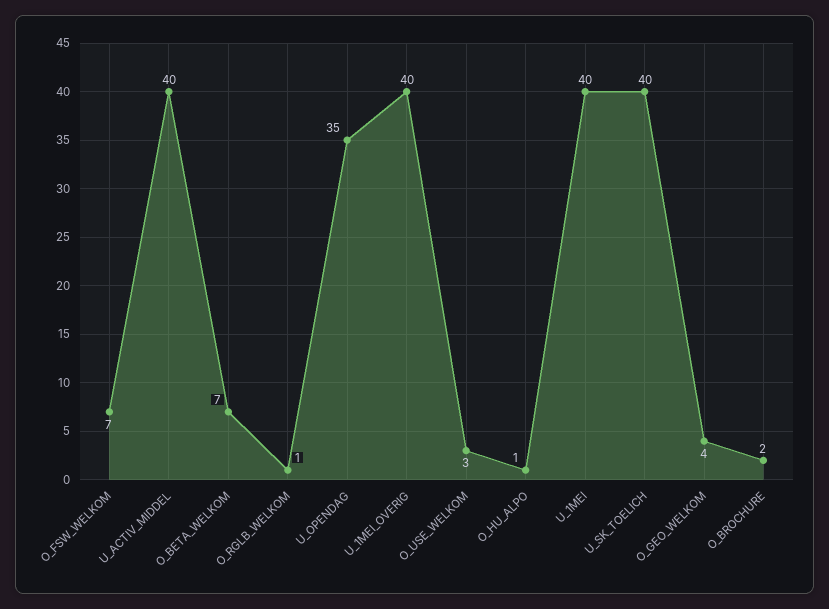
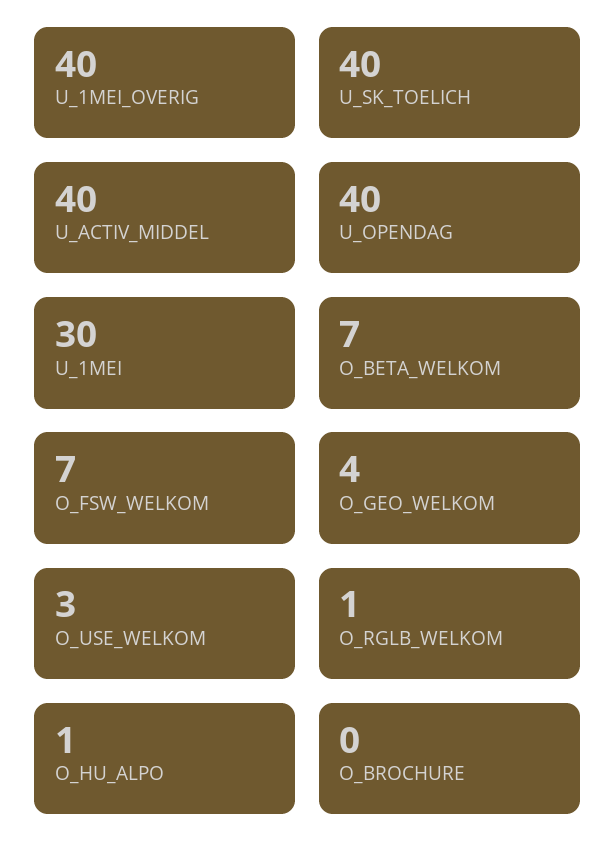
  {
    "O_FSW_WELKOM": 7,
    "U_ACTIV_MIDDEL": 40,
    "O_BETA_WELKOM": 7,
    "O_RGLB_WELKOM": 1,
-   "U_OPENDAG": 35,
+   "U_OPENDAG": 40,
    "U_1MEI_OVERIG": 40,
    "O_USE_WELKOM": 3,
    "O_HU_ALPO": 1,
-   "U_1MEI": 40,
+   "U_1MEI": 30,
    "U_SK_TOELICH": 40,
    "O_GEO_WELKOM": 4,
-   "O_BROCHURE": 2
+   "O_BROCHURE": 0
  }

